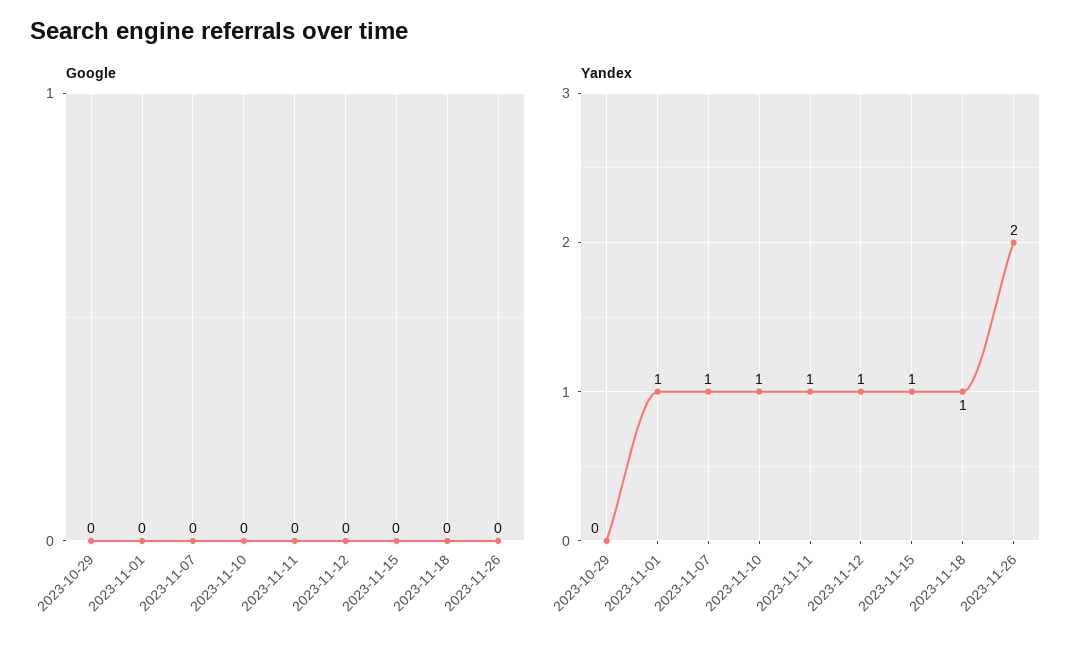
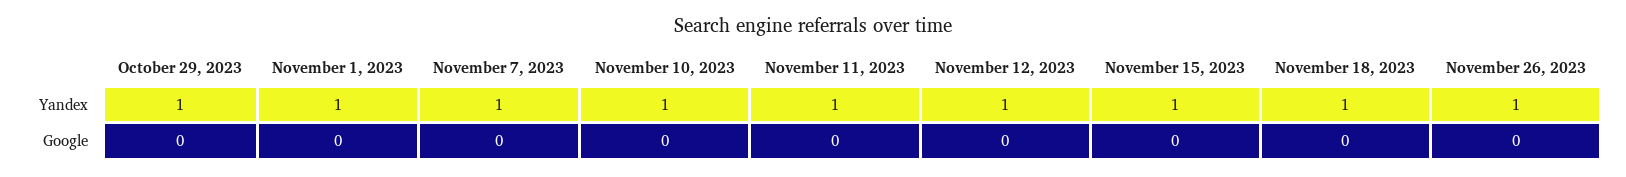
  {
    "Google": {
      "2023-10-29": 0,
      "2023-11-01": 0,
      "2023-11-07": 0,
      "2023-11-10": 0,
      "2023-11-11": 0,
      "2023-11-12": 0,
      "2023-11-15": 0,
      "2023-11-18": 0,
      "2023-11-26": 0
    },
    "Yandex": {
-     "2023-10-29": 0,
+     "2023-10-29": 1,
      "2023-11-01": 1,
      "2023-11-07": 1,
      "2023-11-10": 1,
      "2023-11-11": 1,
      "2023-11-12": 1,
      "2023-11-15": 1,
      "2023-11-18": 1,
-     "2023-11-26": 2
+     "2023-11-26": 1
    }
  }

